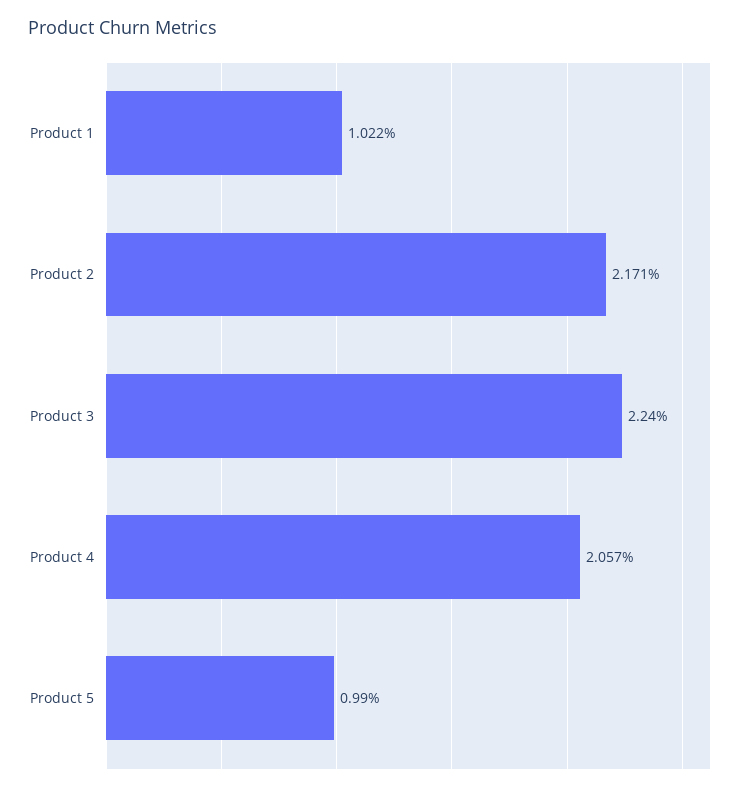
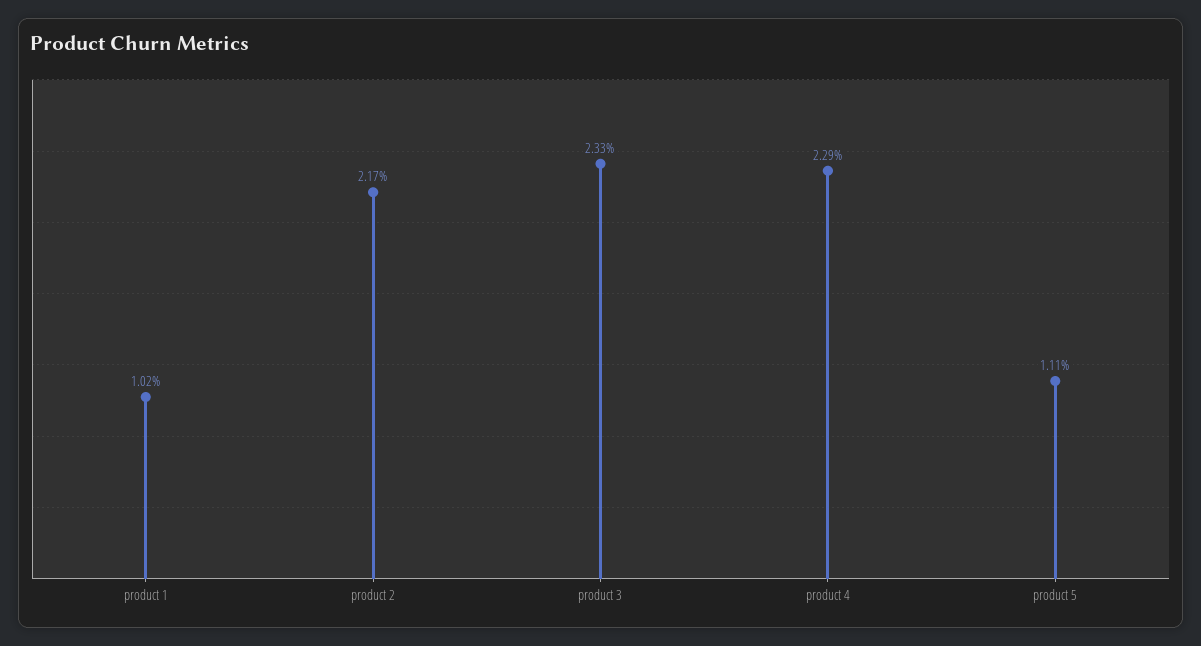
  {
    "Product 1": 1.022,
    "Product 2": 2.171,
-   "Product 3": 2.24,
+   "Product 3": 2.33,
-   "Product 4": 2.057,
+   "Product 4": 2.29,
-   "Product 5": 0.99
+   "Product 5": 1.11
  }

